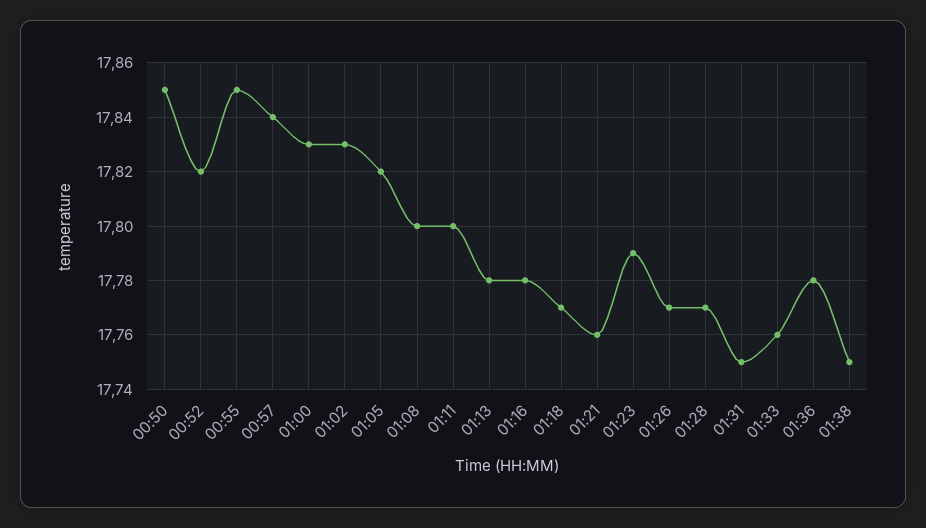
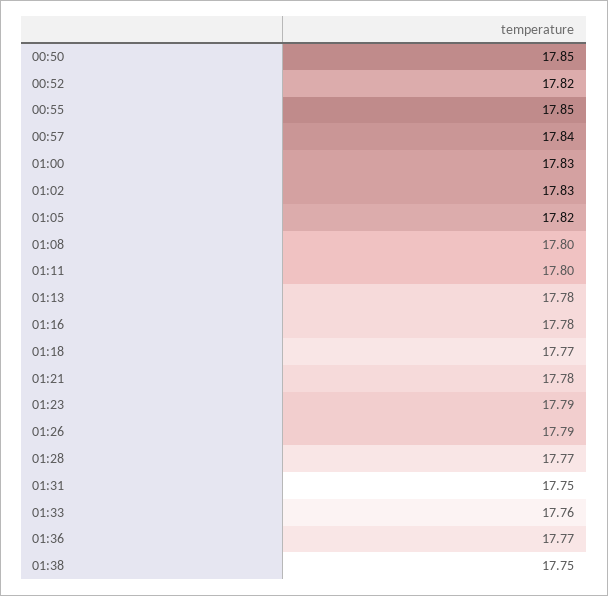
  {
    "00:50": 17.85,
    "00:52": 17.82,
    "00:55": 17.85,
    "00:57": 17.84,
    "01:00": 17.83,
    "01:02": 17.83,
    "01:05": 17.82,
    "01:08": 17.8,
    "01:11": 17.8,
    "01:13": 17.78,
    "01:16": 17.78,
    "01:18": 17.77,
-   "01:21": 17.76,
+   "01:21": 17.78,
    "01:23": 17.79,
-   "01:26": 17.77,
+   "01:26": 17.79,
    "01:28": 17.77,
    "01:31": 17.75,
    "01:33": 17.76,
-   "01:36": 17.78,
+   "01:36": 17.77,
    "01:38": 17.75
  }

